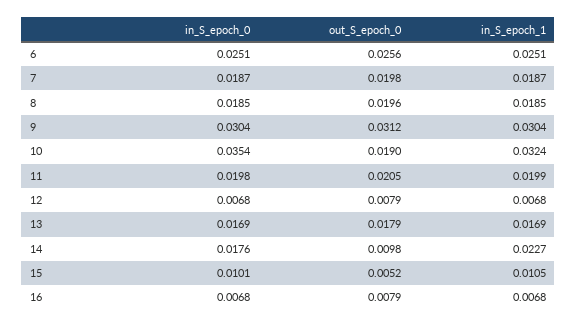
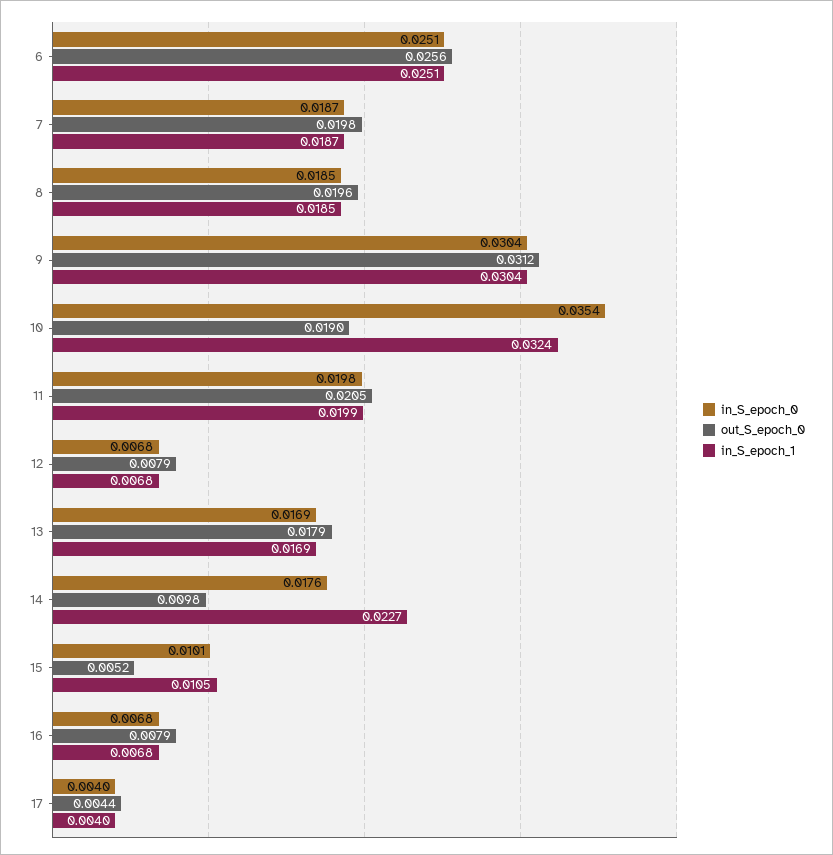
  {
    "in_S_epoch_0": {
      "6": 0.0251,
      "7": 0.0187,
      "8": 0.0185,
      "9": 0.0304,
      "10": 0.0354,
      "11": 0.0198,
      "12": 0.0068,
      "13": 0.0169,
      "14": 0.0176,
      "15": 0.0101,
-     "16": 0.0068
+     "16": 0.0068,
+     "17": 0.004
    },
    "out_S_epoch_0": {
      "6": 0.0256,
      "7": 0.0198,
      "8": 0.0196,
      "9": 0.0312,
      "10": 0.019,
      "11": 0.0205,
      "12": 0.0079,
      "13": 0.0179,
      "14": 0.0098,
      "15": 0.0052,
-     "16": 0.0079
+     "16": 0.0079,
+     "17": 0.0044
    },
    "in_S_epoch_1": {
      "6": 0.0251,
      "7": 0.0187,
      "8": 0.0185,
      "9": 0.0304,
      "10": 0.0324,
      "11": 0.0199,
      "12": 0.0068,
      "13": 0.0169,
      "14": 0.0227,
      "15": 0.0105,
-     "16": 0.0068
+     "16": 0.0068,
+     "17": 0.004
    }
  }

